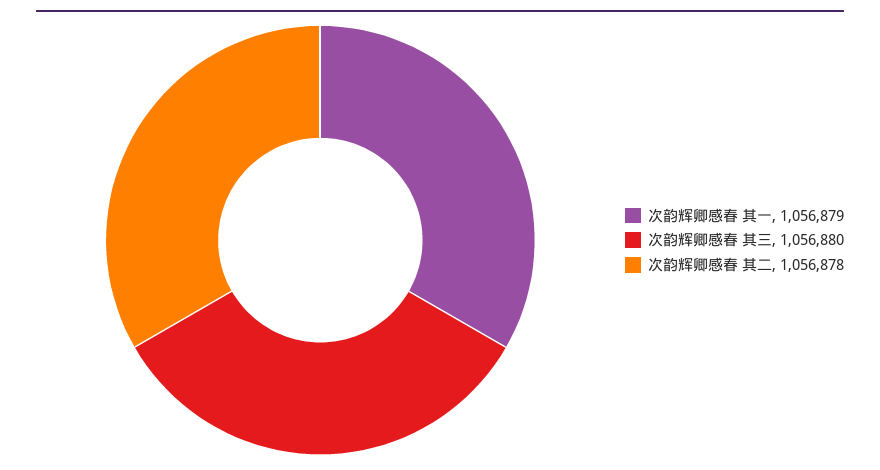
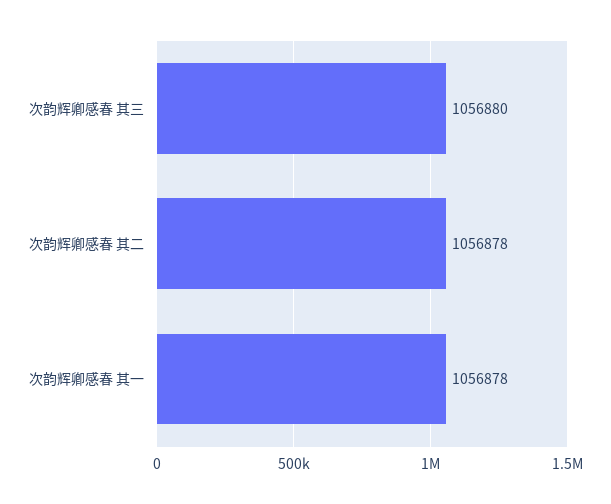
  {
-   "次韵辉卿感春 其一": 1056879,
+   "次韵辉卿感春 其一": 1056878,
    "次韵辉卿感春 其三": 1056880,
    "次韵辉卿感春 其二": 1056878
  }

